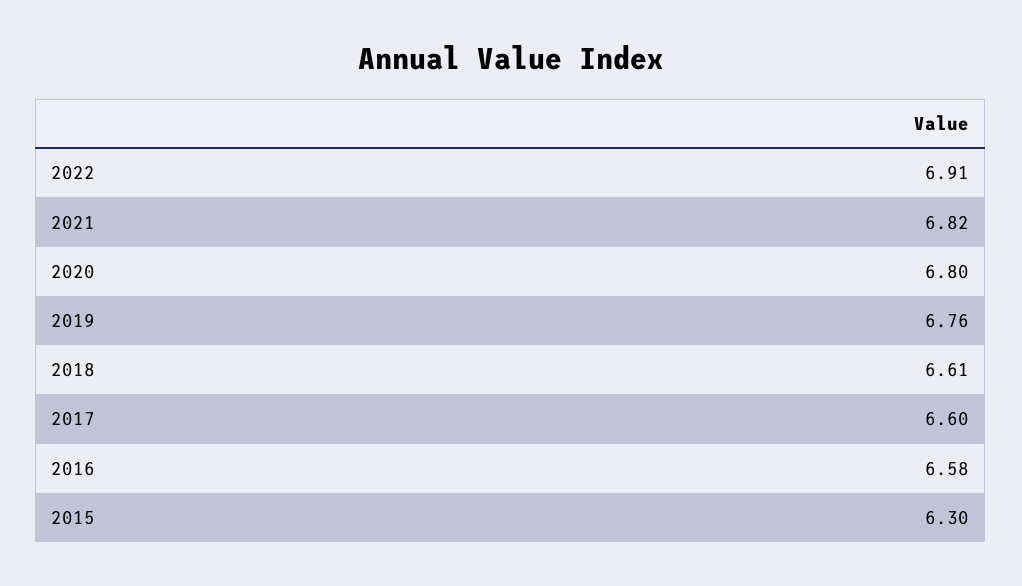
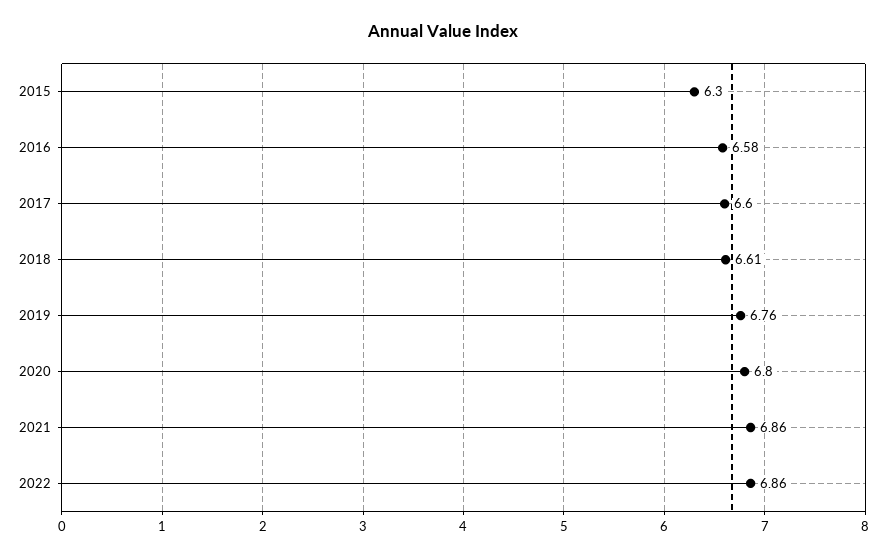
  {
-   "2022": 6.91,
+   "2022": 6.86,
-   "2021": 6.82,
+   "2021": 6.86,
    "2020": 6.8,
    "2019": 6.76,
    "2018": 6.61,
    "2017": 6.6,
    "2016": 6.58,
    "2015": 6.3
  }

